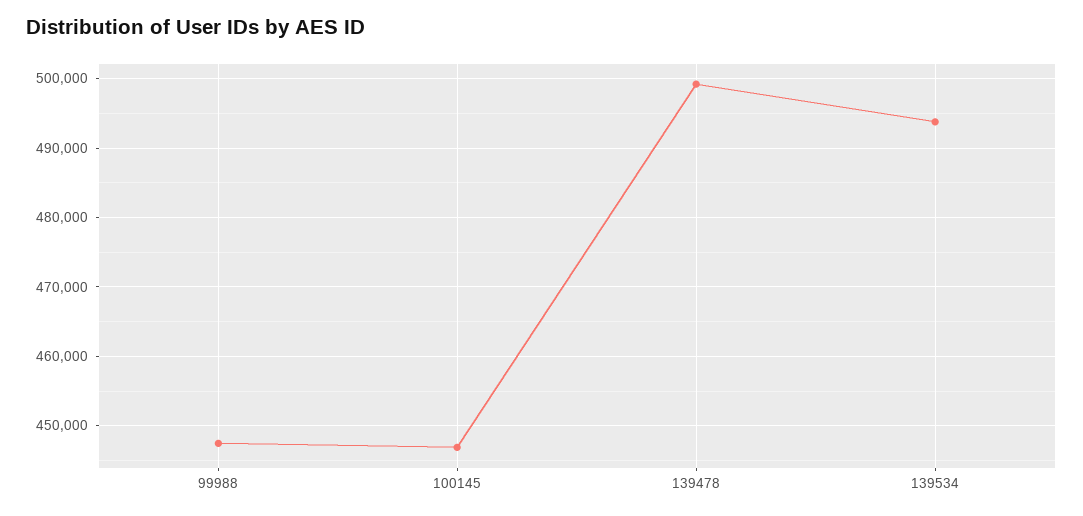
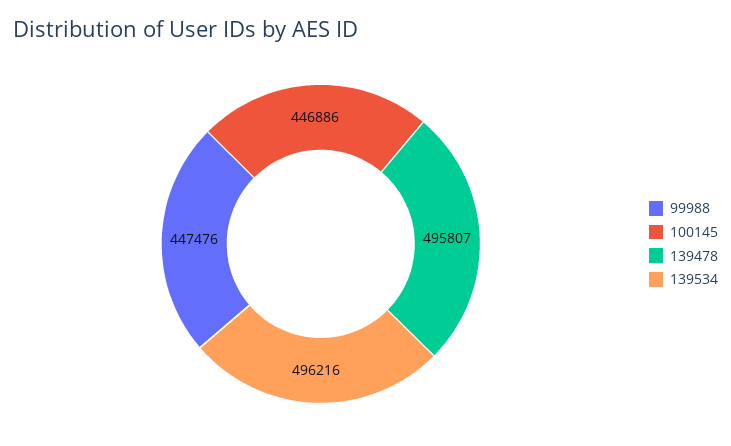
  {
    "99988": 447476,
    "100145": 446886,
-   "139478": 499000,
+   "139478": 495807,
-   "139534": 494000
+   "139534": 496216
  }

